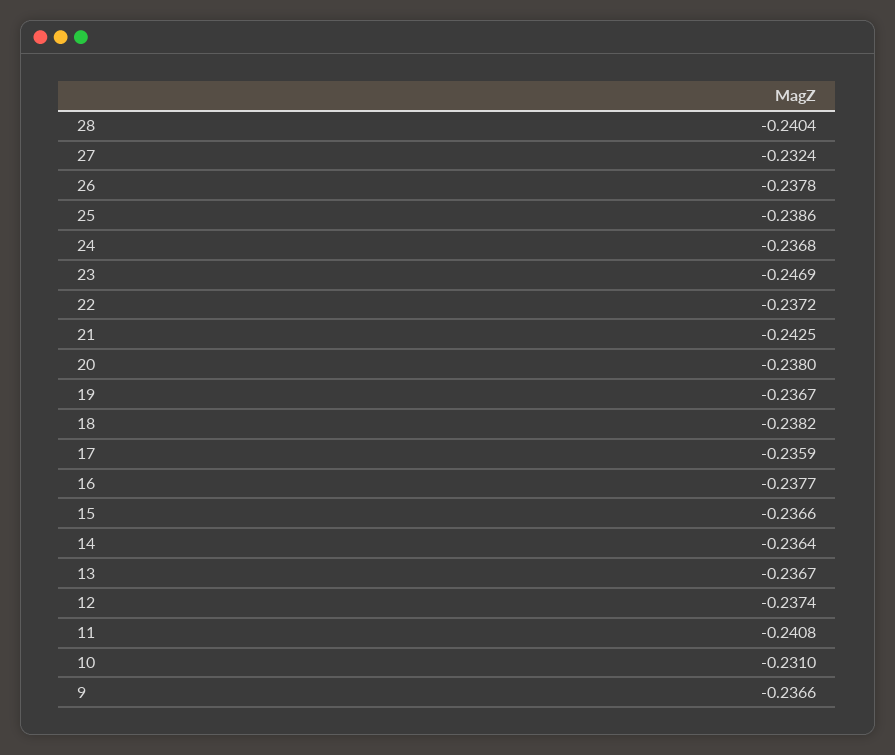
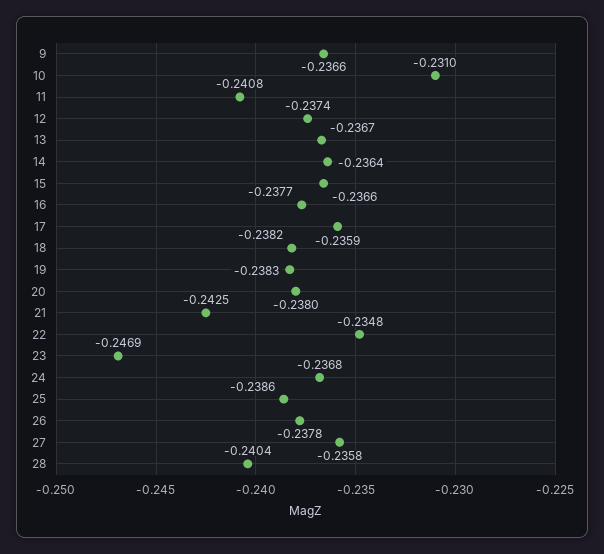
  {
    "28": -0.2404,
-   "27": -0.2324,
+   "27": -0.2358,
    "26": -0.2378,
    "25": -0.2386,
    "24": -0.2368,
    "23": -0.2469,
-   "22": -0.2372,
+   "22": -0.2348,
    "21": -0.2425,
    "20": -0.238,
-   "19": -0.2367,
+   "19": -0.2383,
    "18": -0.2382,
    "17": -0.2359,
    "16": -0.2377,
    "15": -0.2366,
    "14": -0.2364,
    "13": -0.2367,
    "12": -0.2374,
    "11": -0.2408,
    "10": -0.231,
    "9": -0.2366
  }

